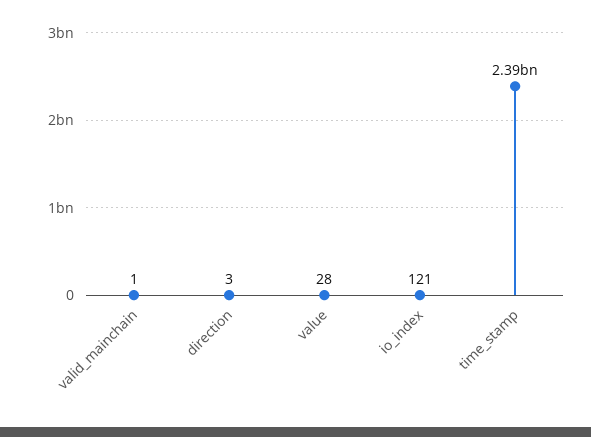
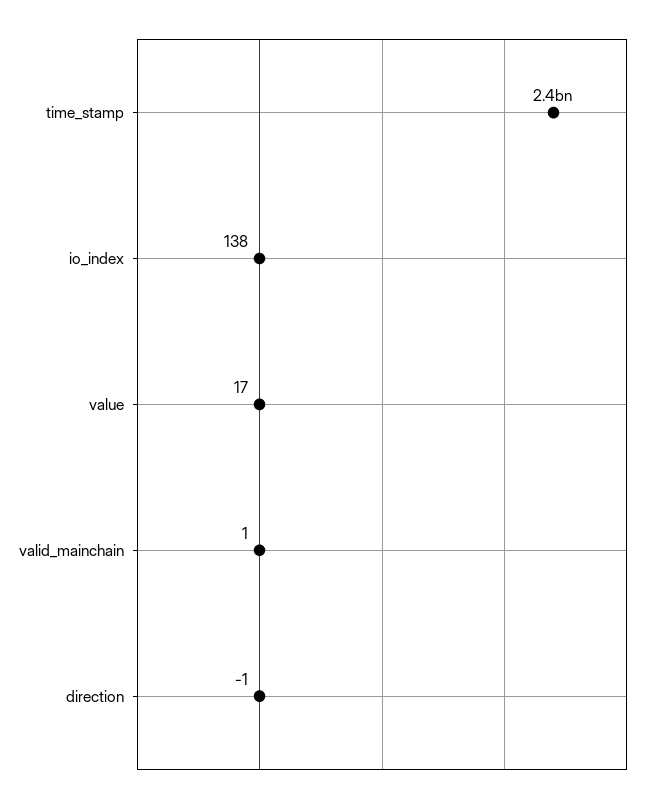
  {
    "valid_mainchain": 1,
-   "direction": 3,
+   "direction": -1,
-   "value": 28,
+   "value": 17,
-   "io_index": 121,
+   "io_index": 138,
    "time_stamp": 2390000000
  }

